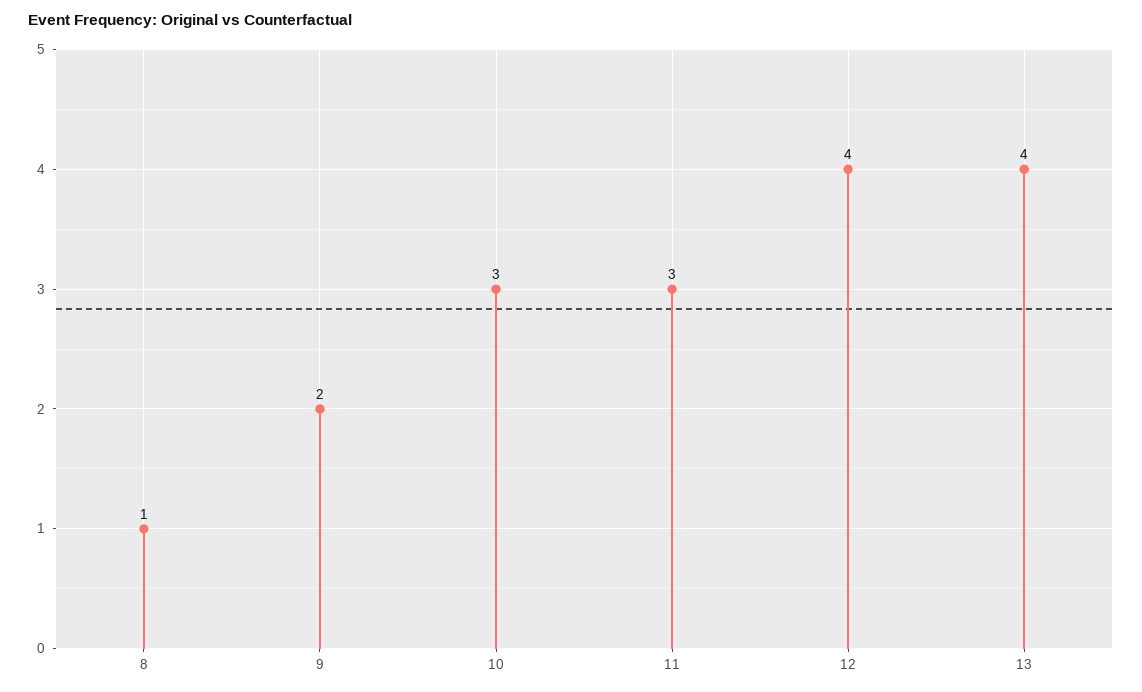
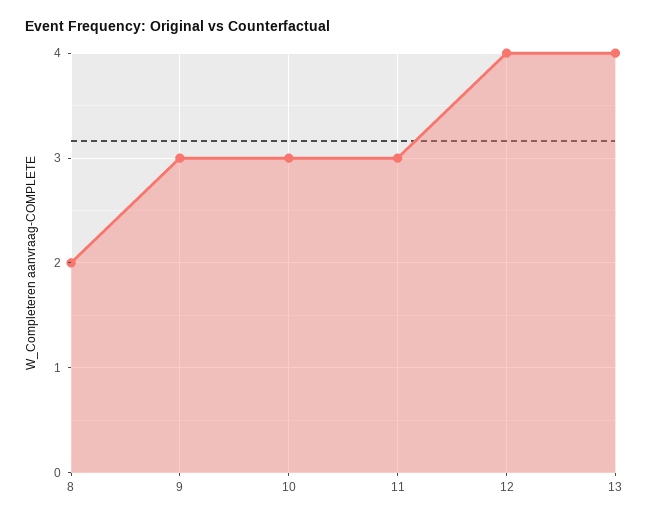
  {
-   "8": 1,
+   "8": 2,
-   "9": 2,
+   "9": 3,
    "10": 3,
    "11": 3,
    "12": 4,
    "13": 4
  }

